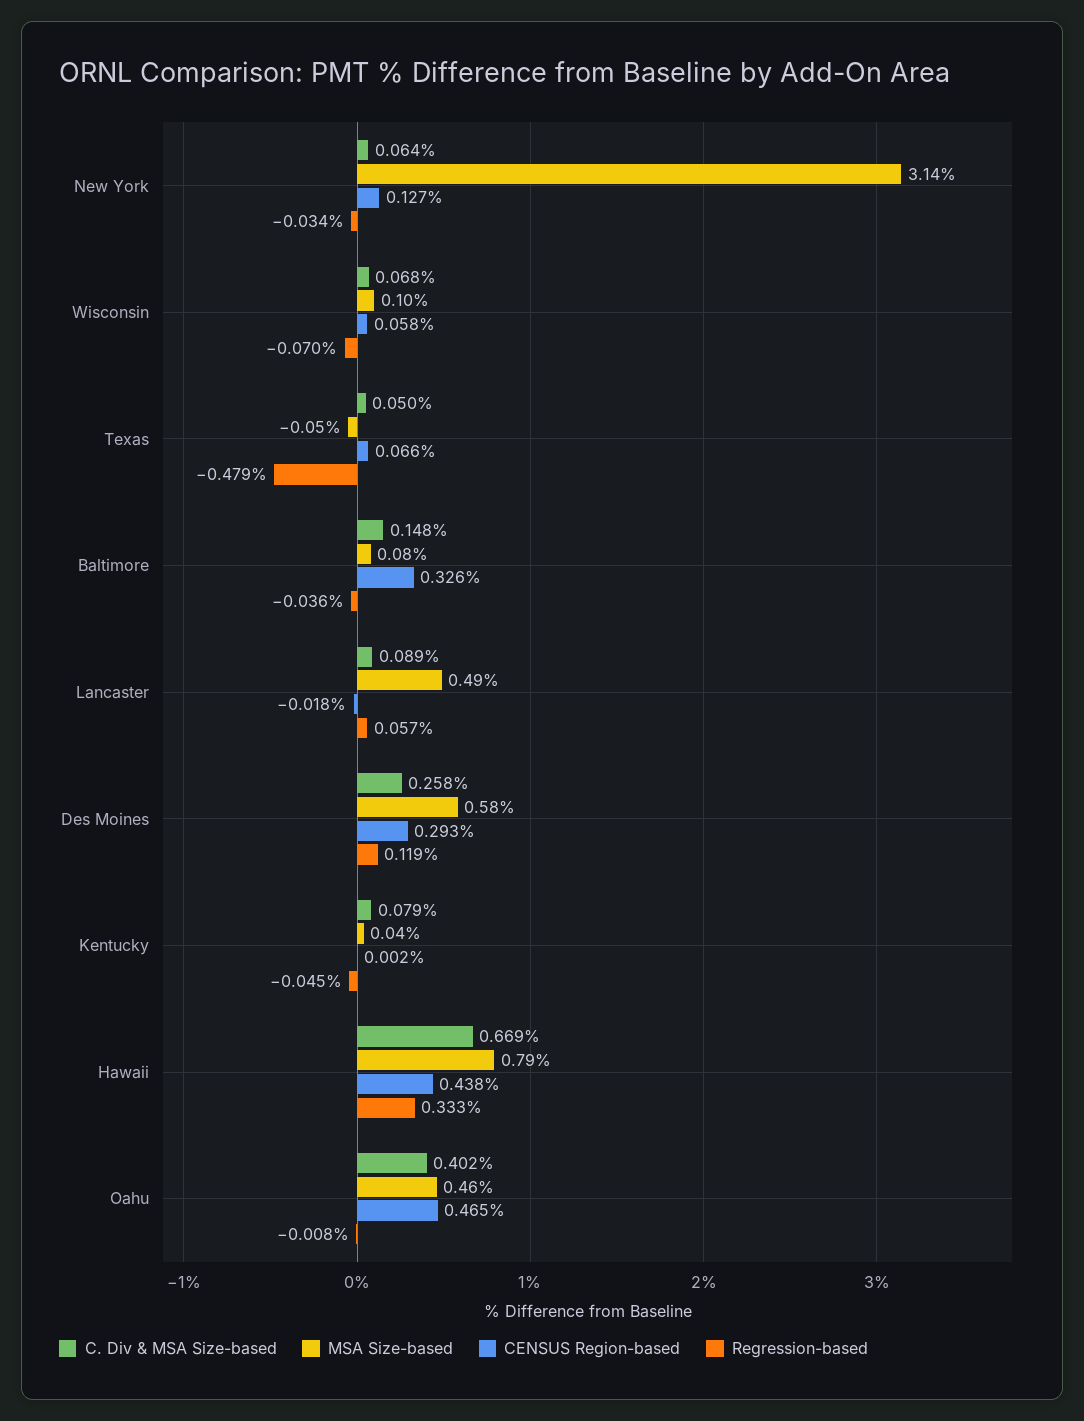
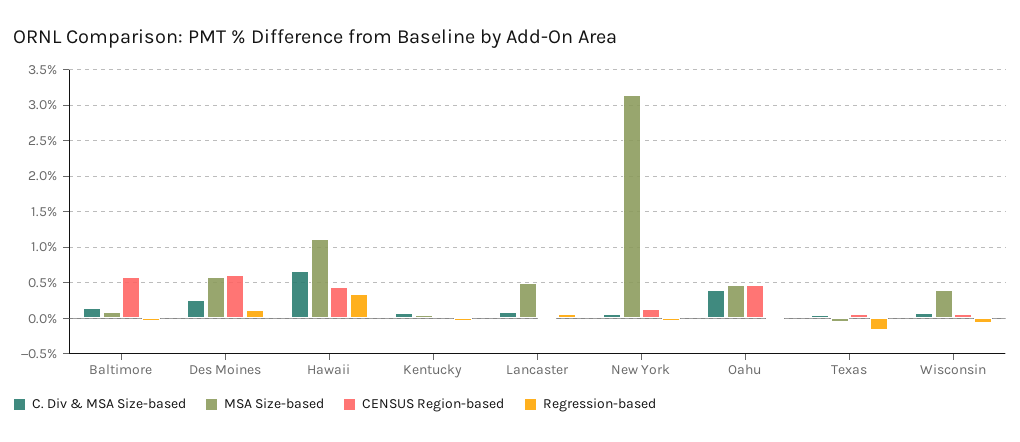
  {
    "C. Div & MSA Size-based": {
      "New York": 0.064,
      "Wisconsin": 0.068,
      "Texas": 0.05,
      "Baltimore": 0.148,
      "Lancaster": 0.089,
      "Des Moines": 0.258,
      "Kentucky": 0.079,
      "Hawaii": 0.669,
      "Oahu": 0.402
    },
    "MSA Size-based": {
      "New York": 3.14,
-     "Wisconsin": 0.1,
+     "Wisconsin": 0.4,
      "Texas": -0.05,
      "Baltimore": 0.08,
      "Lancaster": 0.49,
      "Des Moines": 0.58,
      "Kentucky": 0.04,
-     "Hawaii": 0.79,
+     "Hawaii": 1.1,
      "Oahu": 0.46
    },
    "CENSUS Region-based": {
      "New York": 0.127,
      "Wisconsin": 0.058,
      "Texas": 0.066,
-     "Baltimore": 0.326,
+     "Baltimore": 0.6,
      "Lancaster": -0.018,
-     "Des Moines": 0.293,
+     "Des Moines": 0.6,
      "Kentucky": 0.002,
      "Hawaii": 0.438,
      "Oahu": 0.465
    },
    "Regression-based": {
      "New York": -0.034,
      "Wisconsin": -0.07,
-     "Texas": -0.479,
+     "Texas": -0.2,
      "Baltimore": -0.036,
      "Lancaster": 0.057,
      "Des Moines": 0.119,
      "Kentucky": -0.045,
      "Hawaii": 0.333,
      "Oahu": -0.008
    }
  }

